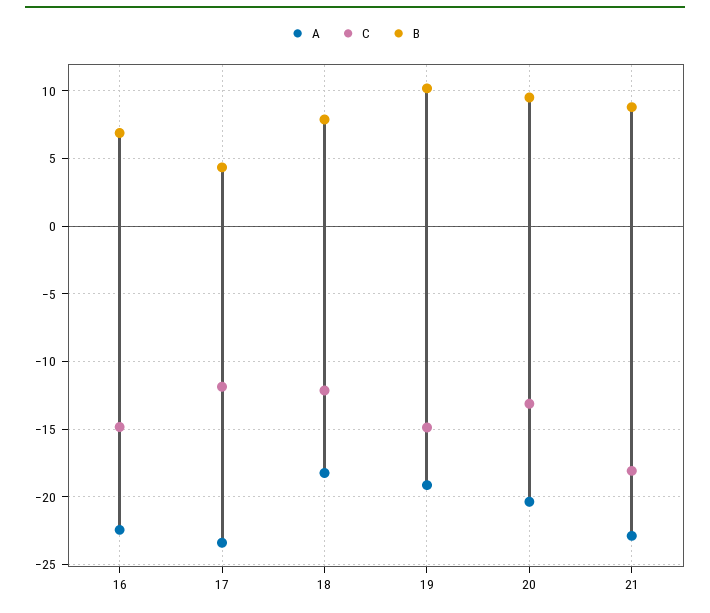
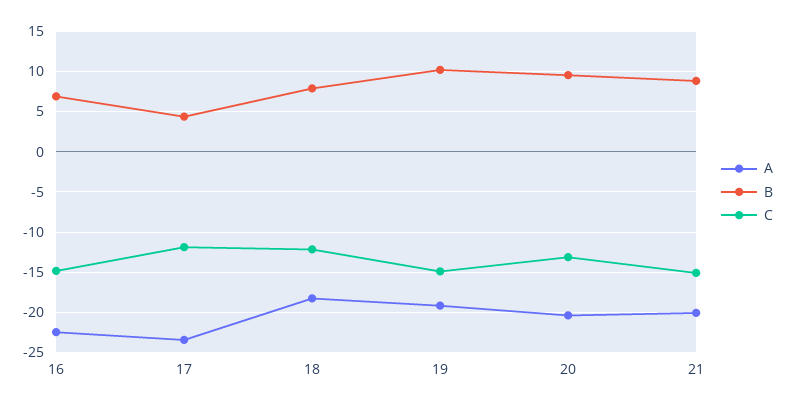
  {
    "A": {
      "16": -22.5,
      "17": -23.5,
      "18": -18,
      "19": -19,
      "20": -20.5,
-     "21": -23
+     "21": -20
    },
    "C": {
      "16": -15,
      "17": -12,
      "18": -12,
      "19": -15,
      "20": -13,
-     "21": -18
+     "21": -15
    },
    "B": {
      "16": 7,
      "17": 4.5,
      "18": 8,
      "19": 10,
      "20": 9.5,
      "21": 9
    }
  }

